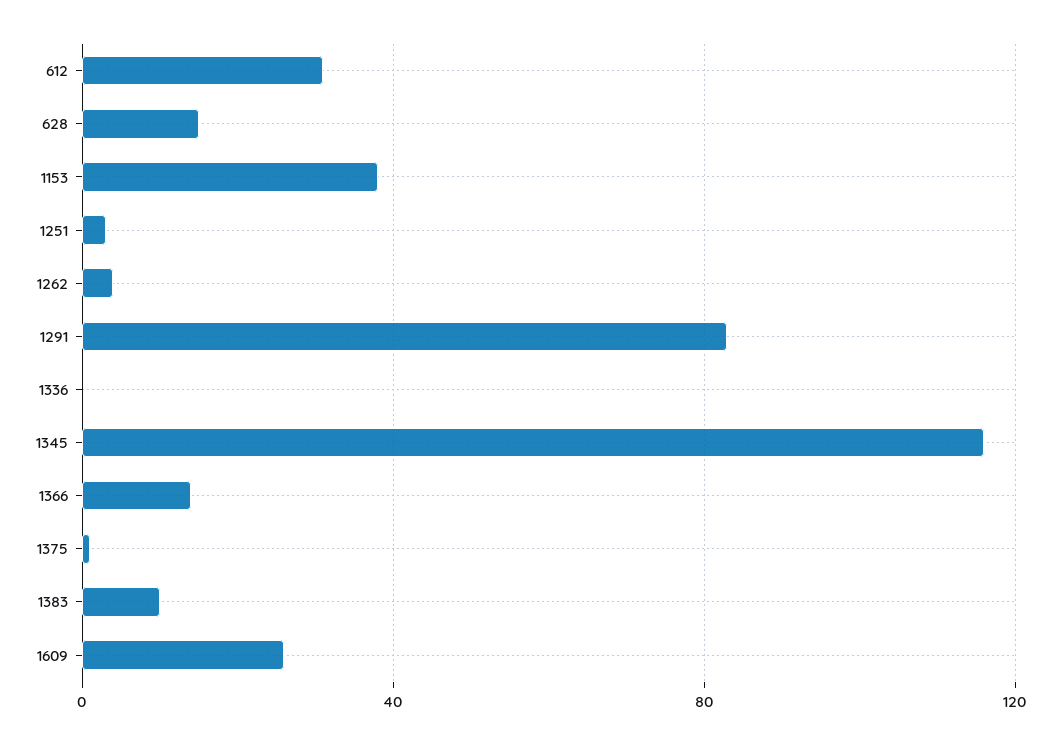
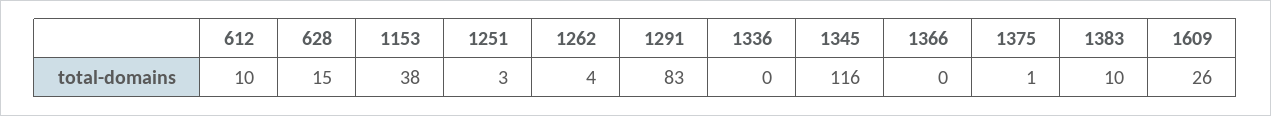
  {
-   "612": 30,
+   "612": 10,
    "628": 15,
    "1153": 38,
    "1251": 3,
    "1262": 4,
    "1291": 83,
    "1336": 0,
    "1345": 116,
-   "1366": 15,
+   "1366": 0,
    "1375": 1,
    "1383": 10,
    "1609": 26
  }

